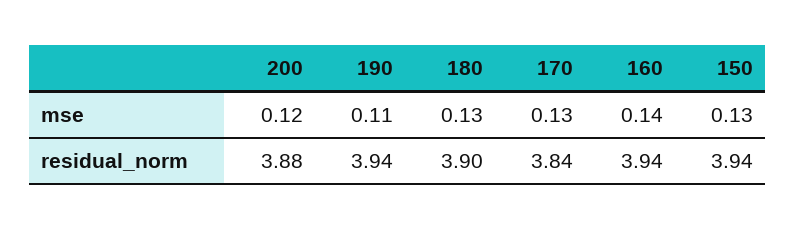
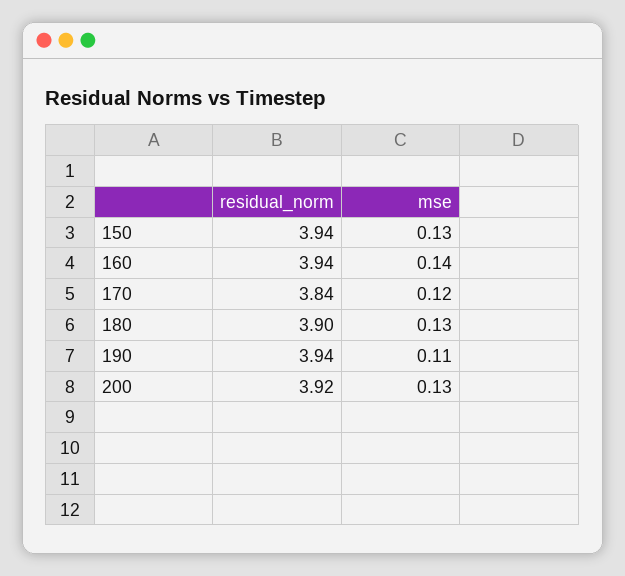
  {
    "200": {
-     "mse": 0.12,
+     "mse": 0.13,
-     "residual_norm": 3.88
+     "residual_norm": 3.92
    },
    "190": {
      "mse": 0.11,
      "residual_norm": 3.94
    },
    "180": {
      "mse": 0.13,
      "residual_norm": 3.9
    },
    "170": {
-     "mse": 0.13,
+     "mse": 0.12,
      "residual_norm": 3.84
    },
    "160": {
      "mse": 0.14,
      "residual_norm": 3.94
    },
    "150": {
      "mse": 0.13,
      "residual_norm": 3.94
    }
  }

